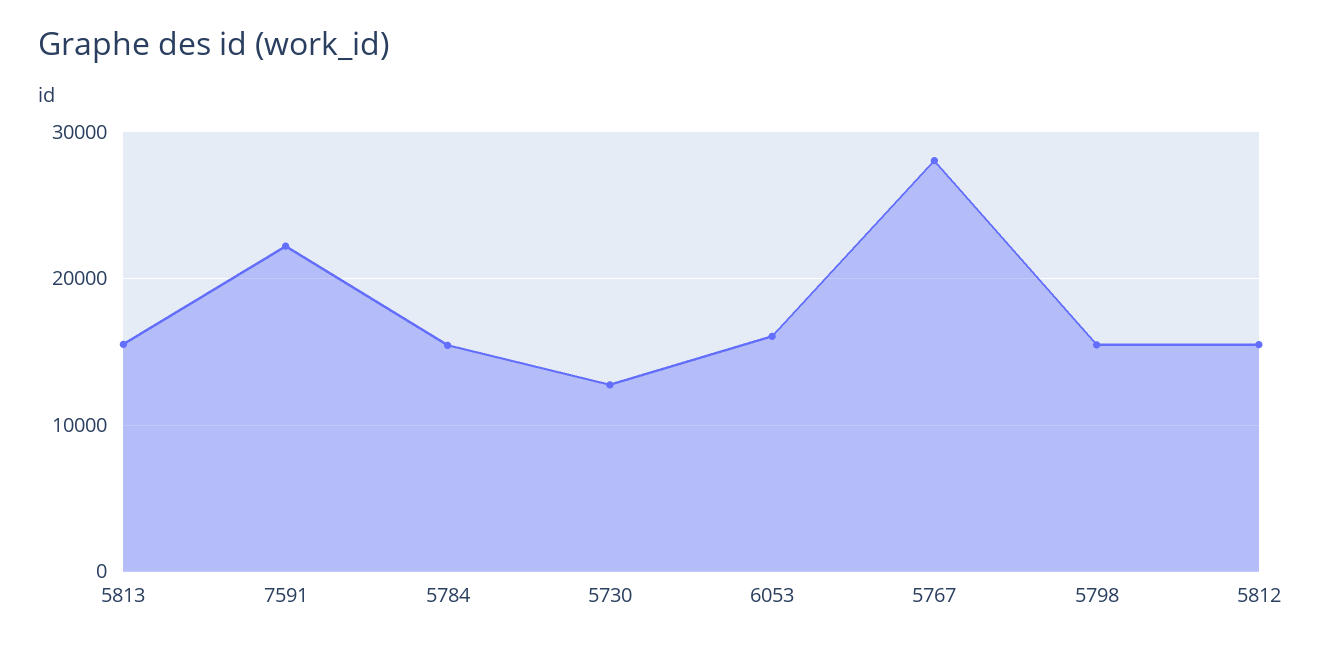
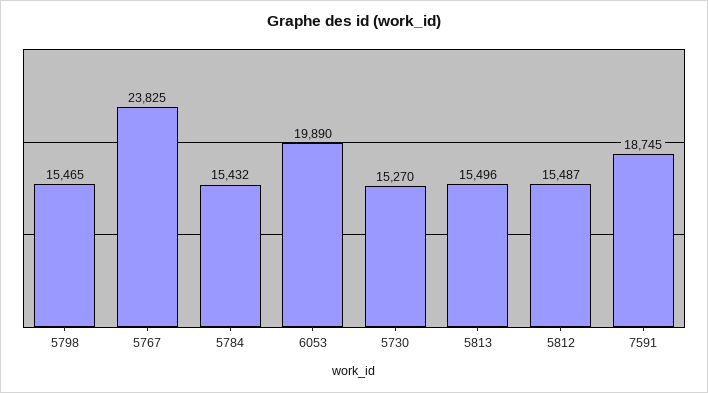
  {
    "5813": 15496,
-   "7591": 22000,
+   "7591": 18745,
    "5784": 15432,
-   "5730": 13000,
+   "5730": 15270,
-   "6053": 16000,
+   "6053": 19890,
-   "5767": 28000,
+   "5767": 23825,
    "5798": 15465,
    "5812": 15487
  }

